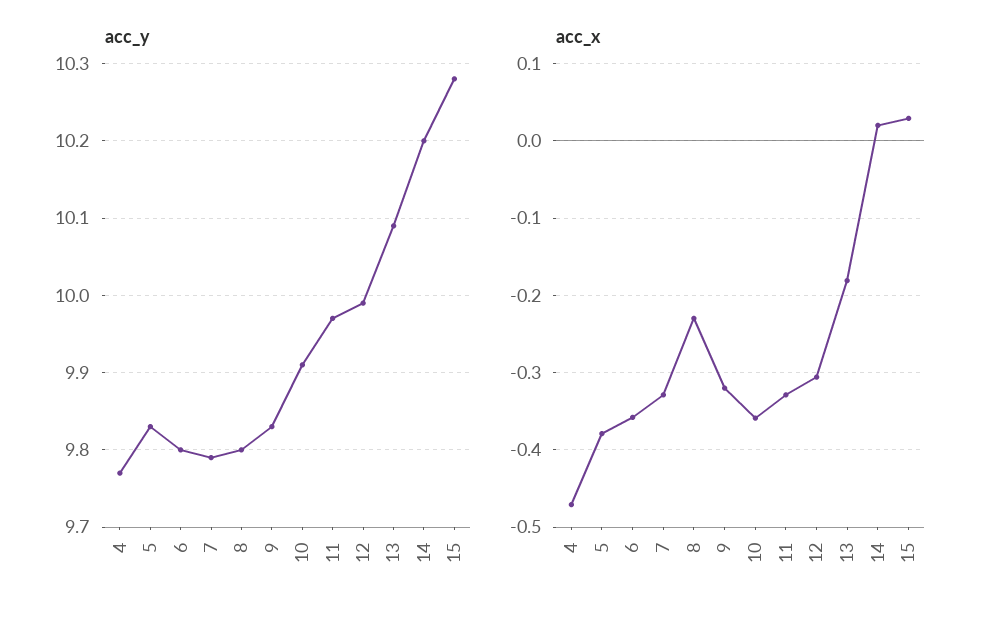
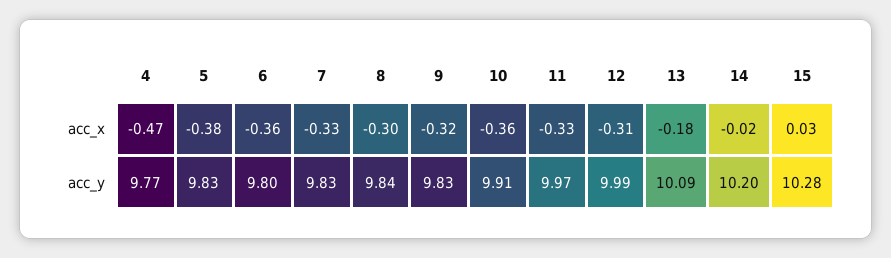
  {
    "acc_y": {
      "4": 9.77,
      "5": 9.83,
      "6": 9.8,
-     "7": 9.79,
+     "7": 9.83,
-     "8": 9.8,
+     "8": 9.84,
      "9": 9.83,
      "10": 9.91,
      "11": 9.97,
      "12": 9.99,
      "13": 10.09,
      "14": 10.2,
      "15": 10.28
    },
    "acc_x": {
      "4": -0.47,
      "5": -0.38,
      "6": -0.36,
      "7": -0.33,
-     "8": -0.23,
+     "8": -0.3,
      "9": -0.32,
      "10": -0.36,
      "11": -0.33,
      "12": -0.31,
      "13": -0.18,
-     "14": 0.02,
+     "14": -0.02,
      "15": 0.03
    }
  }

